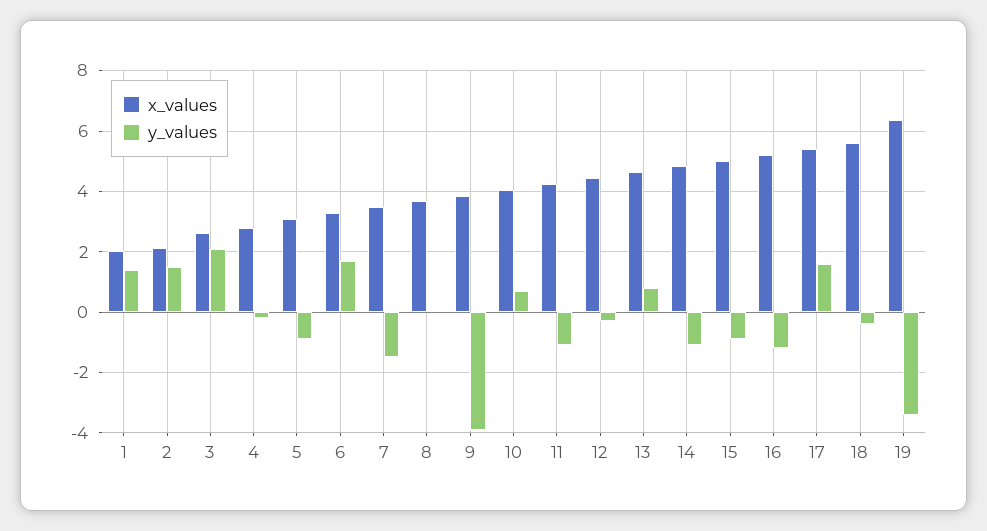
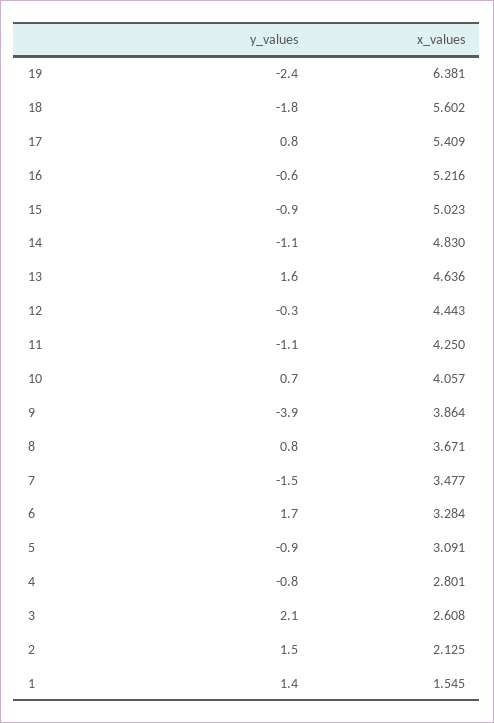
  {
    "x_values": {
-     "1": 2,
+     "1": 1.545,
      "2": 2.125,
      "3": 2.608,
      "4": 2.801,
      "5": 3.091,
      "6": 3.284,
      "7": 3.477,
      "8": 3.671,
      "9": 3.864,
      "10": 4.057,
      "11": 4.25,
      "12": 4.443,
      "13": 4.636,
      "14": 4.83,
      "15": 5.023,
      "16": 5.216,
      "17": 5.409,
      "18": 5.602,
      "19": 6.381
    },
    "y_values": {
      "1": 1.4,
      "2": 1.5,
      "3": 2.1,
-     "4": -0.2,
+     "4": -0.8,
      "5": -0.9,
      "6": 1.7,
      "7": -1.5,
-     "8": 0,
+     "8": 0.8,
      "9": -3.9,
      "10": 0.7,
      "11": -1.1,
      "12": -0.3,
-     "13": 0.8,
+     "13": 1.6,
      "14": -1.1,
      "15": -0.9,
-     "16": -1.2,
+     "16": -0.6,
-     "17": 1.6,
+     "17": 0.8,
-     "18": -0.4,
+     "18": -1.8,
-     "19": -3.4
+     "19": -2.4
    }
  }

